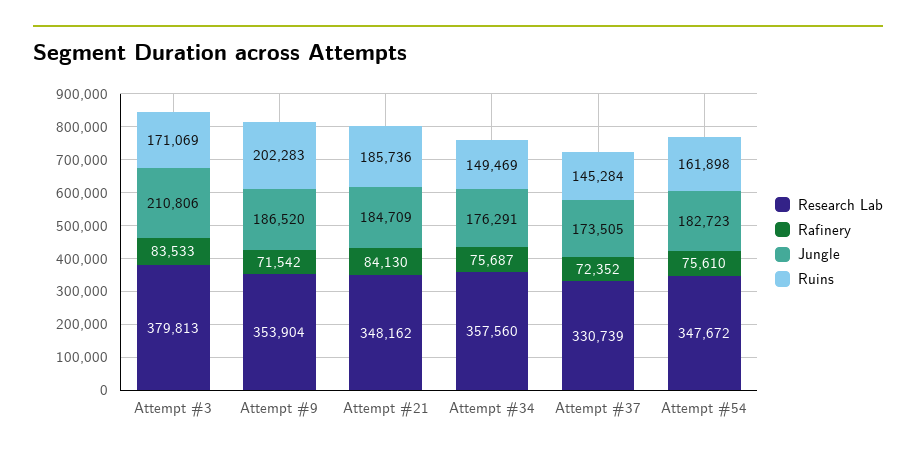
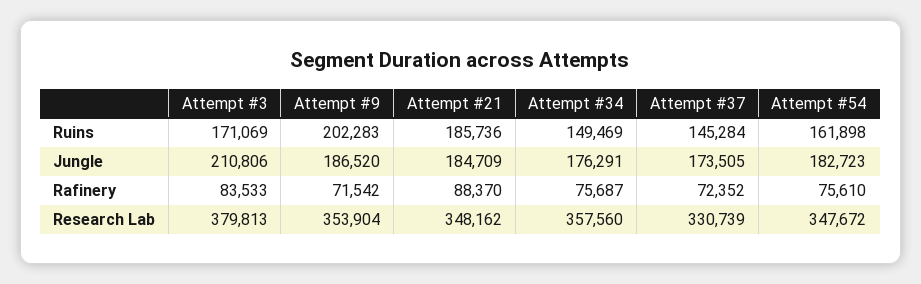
  {
    "Research Lab": {
      "Attempt #3": 379813,
      "Attempt #9": 353904,
      "Attempt #21": 348162,
      "Attempt #34": 357560,
      "Attempt #37": 330739,
      "Attempt #54": 347672
    },
    "Rafinery": {
      "Attempt #3": 83533,
      "Attempt #9": 71542,
-     "Attempt #21": 84130,
+     "Attempt #21": 88370,
      "Attempt #34": 75687,
      "Attempt #37": 72352,
      "Attempt #54": 75610
    },
    "Jungle": {
      "Attempt #3": 210806,
      "Attempt #9": 186520,
      "Attempt #21": 184709,
      "Attempt #34": 176291,
      "Attempt #37": 173505,
      "Attempt #54": 182723
    },
    "Ruins": {
      "Attempt #3": 171069,
      "Attempt #9": 202283,
      "Attempt #21": 185736,
      "Attempt #34": 149469,
      "Attempt #37": 145284,
      "Attempt #54": 161898
    }
  }

